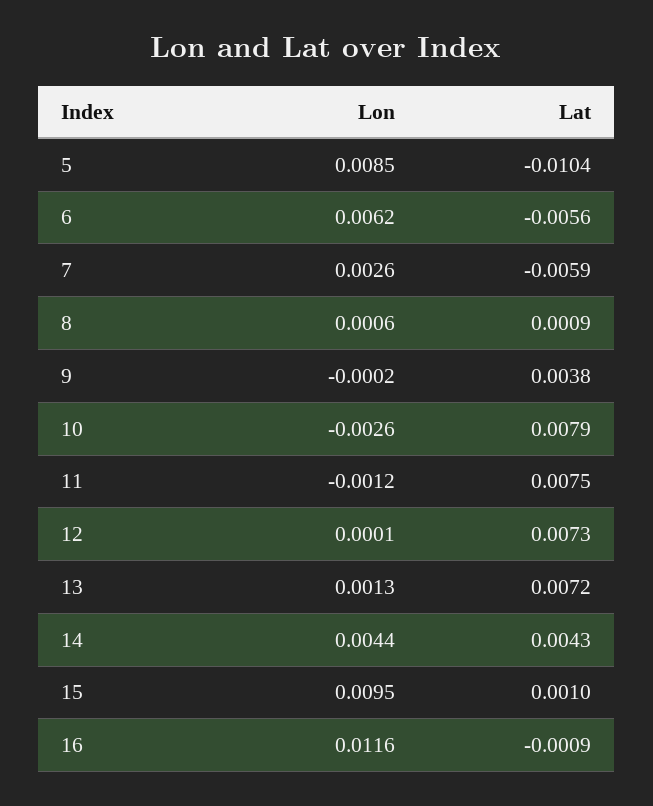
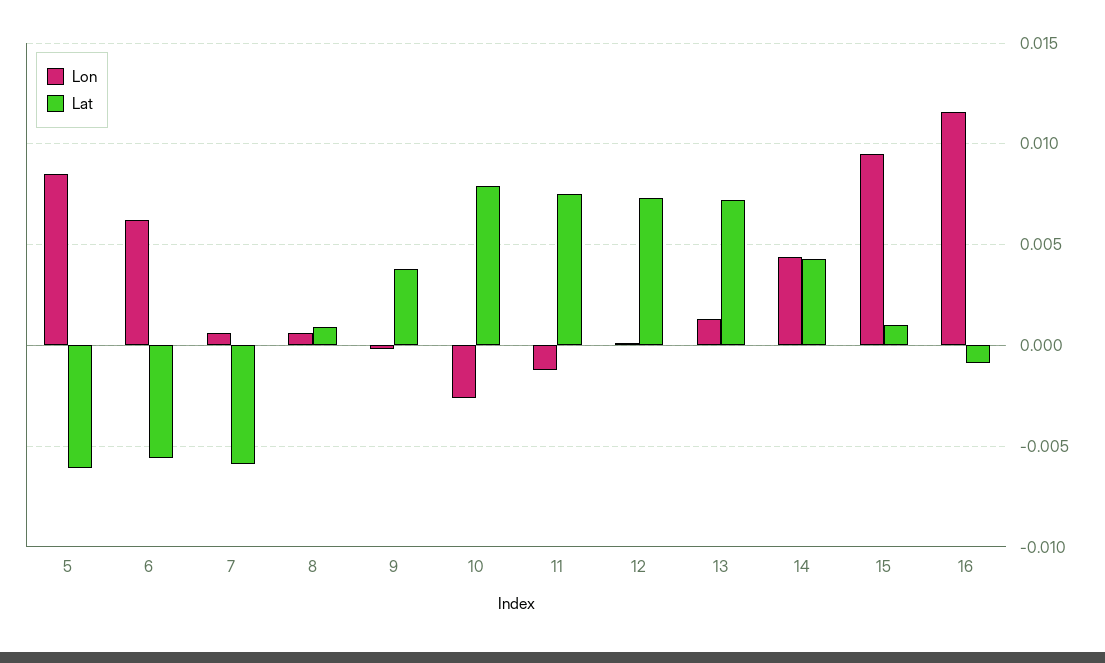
  {
    "Lon": {
      "5": 0.0085,
      "6": 0.0062,
-     "7": 0.0026,
+     "7": 0.0005,
      "8": 0.0006,
      "9": -0.0002,
      "10": -0.0026,
      "11": -0.0012,
      "12": 0.0001,
      "13": 0.0013,
      "14": 0.0044,
      "15": 0.0095,
      "16": 0.0116
    },
    "Lat": {
-     "5": -0.0104,
+     "5": -0.006,
      "6": -0.0056,
      "7": -0.0059,
      "8": 0.0009,
      "9": 0.0038,
      "10": 0.0079,
      "11": 0.0075,
      "12": 0.0073,
      "13": 0.0072,
      "14": 0.0043,
      "15": 0.001,
      "16": -0.0009
    }
  }

